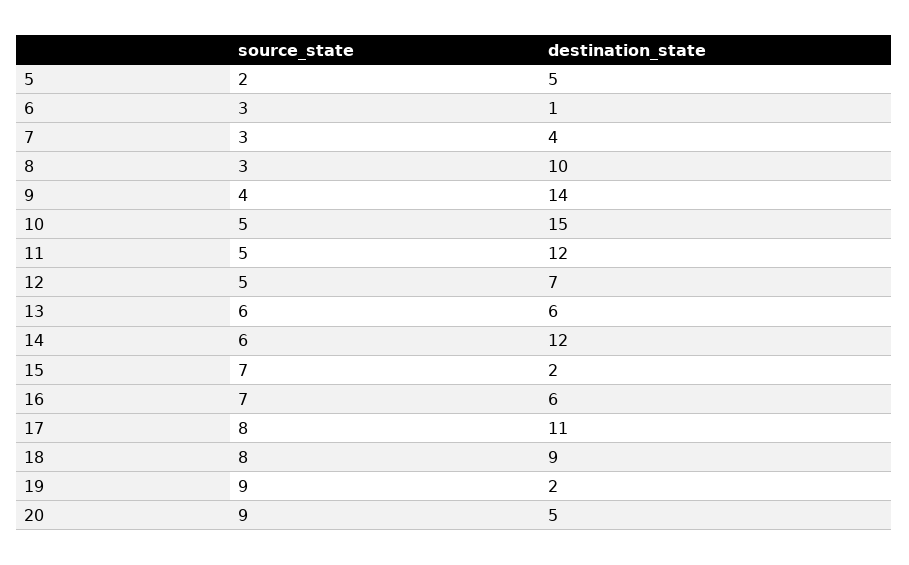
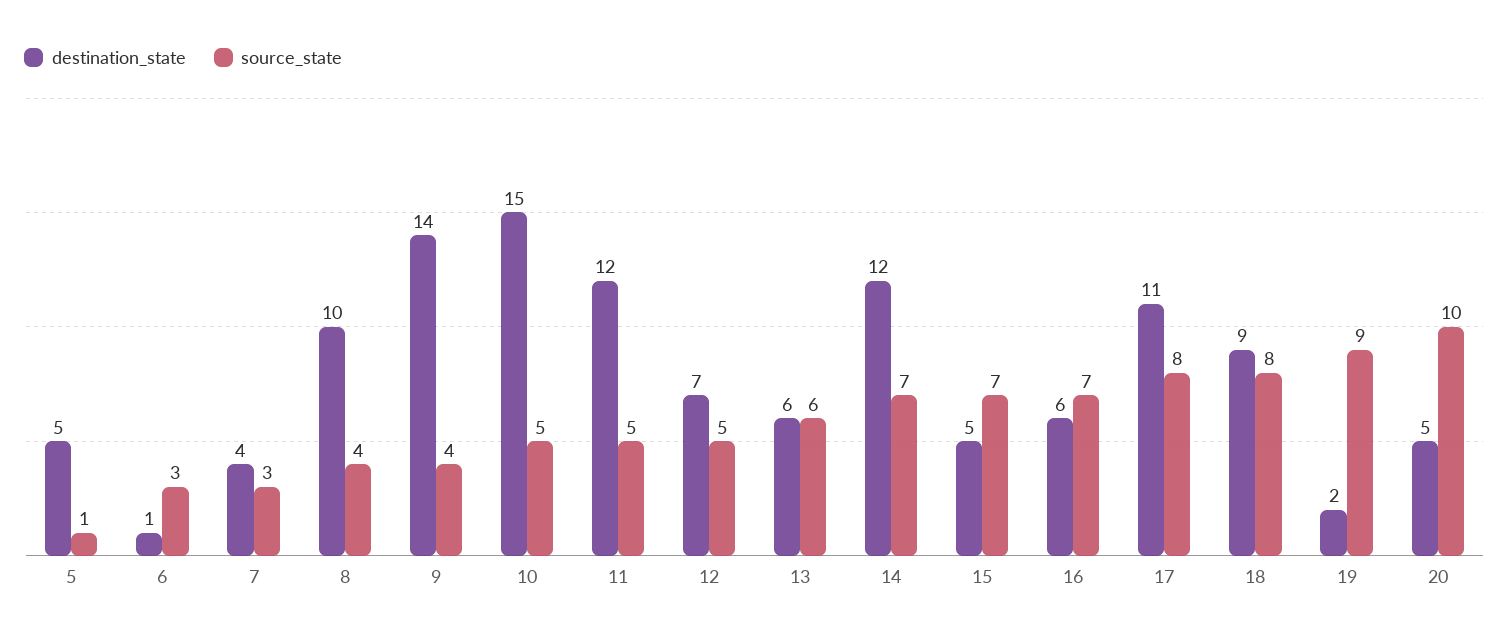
  {
    "source_state": {
-     "5": 2,
+     "5": 1,
      "6": 3,
      "7": 3,
-     "8": 3,
+     "8": 4,
      "9": 4,
      "10": 5,
      "11": 5,
      "12": 5,
      "13": 6,
-     "14": 6,
+     "14": 7,
      "15": 7,
      "16": 7,
      "17": 8,
      "18": 8,
      "19": 9,
-     "20": 9
+     "20": 10
    },
    "destination_state": {
      "5": 5,
      "6": 1,
      "7": 4,
      "8": 10,
      "9": 14,
      "10": 15,
      "11": 12,
      "12": 7,
      "13": 6,
      "14": 12,
-     "15": 2,
+     "15": 5,
      "16": 6,
      "17": 11,
      "18": 9,
      "19": 2,
      "20": 5
    }
  }

